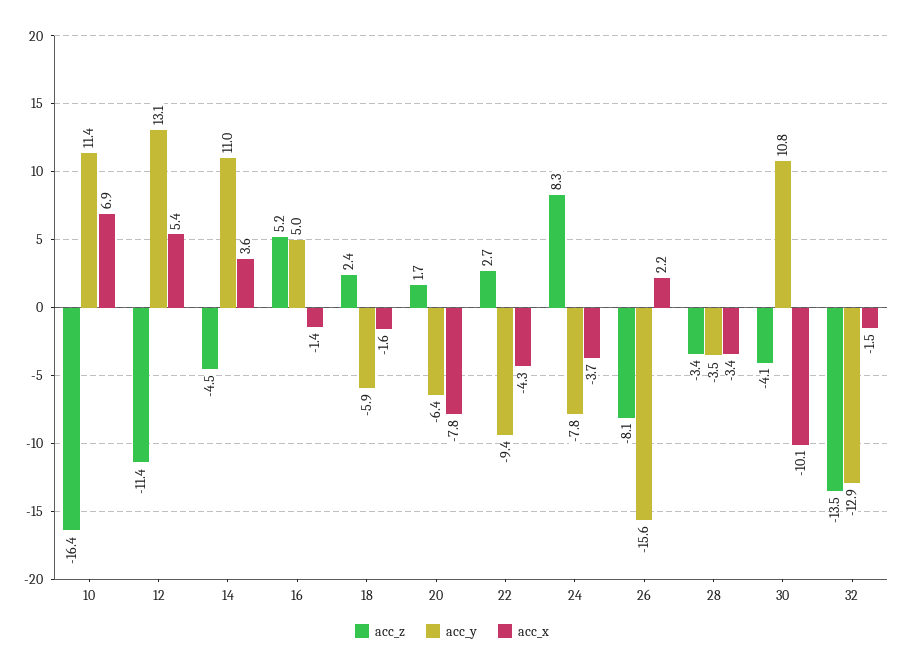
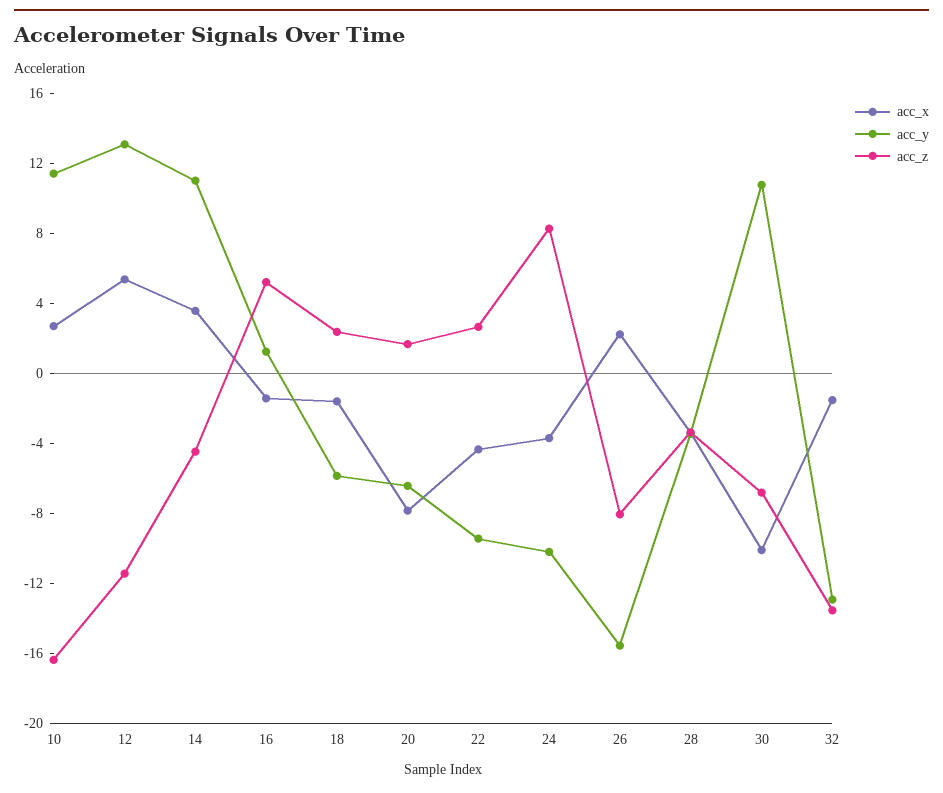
  {
    "acc_z": {
      "10": -16.4,
      "12": -11.4,
      "14": -4.5,
      "16": 5.2,
      "18": 2.4,
      "20": 1.7,
      "22": 2.7,
      "24": 8.3,
      "26": -8.1,
      "28": -3.4,
-     "30": -4.1,
+     "30": -7,
      "32": -13.5
    },
    "acc_y": {
      "10": 11.4,
      "12": 13.1,
      "14": 11,
-     "16": 5,
+     "16": 1,
      "18": -5.9,
      "20": -6.4,
      "22": -9.4,
-     "24": -7.8,
+     "24": -10,
      "26": -15.6,
      "28": -3.5,
      "30": 10.8,
      "32": -12.9
    },
    "acc_x": {
-     "10": 6.9,
+     "10": 3,
      "12": 5.4,
      "14": 3.6,
      "16": -1.4,
      "18": -1.6,
      "20": -7.8,
      "22": -4.3,
      "24": -3.7,
      "26": 2.2,
      "28": -3.4,
      "30": -10.1,
      "32": -1.5
    }
  }

